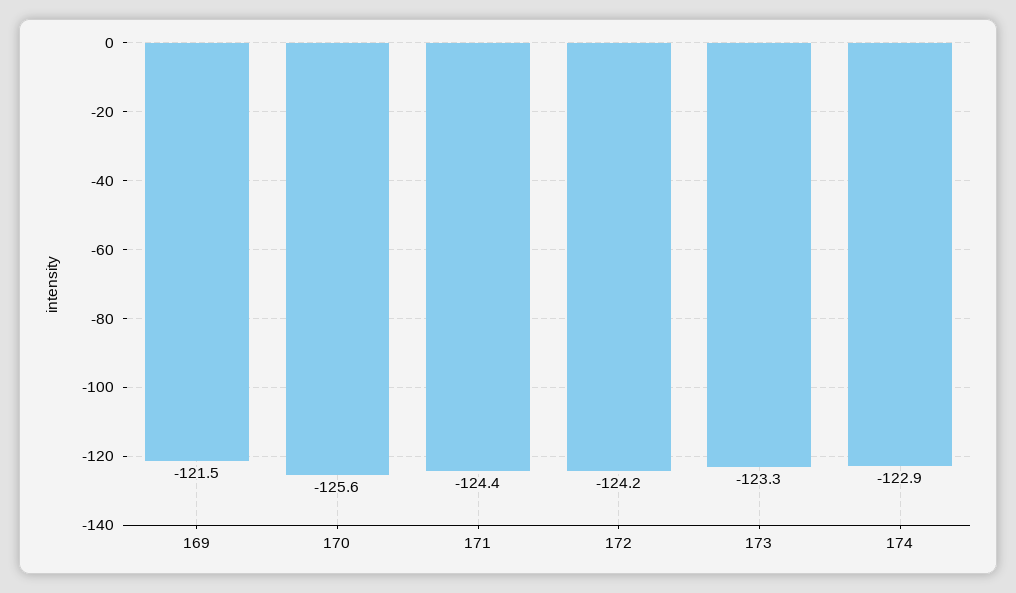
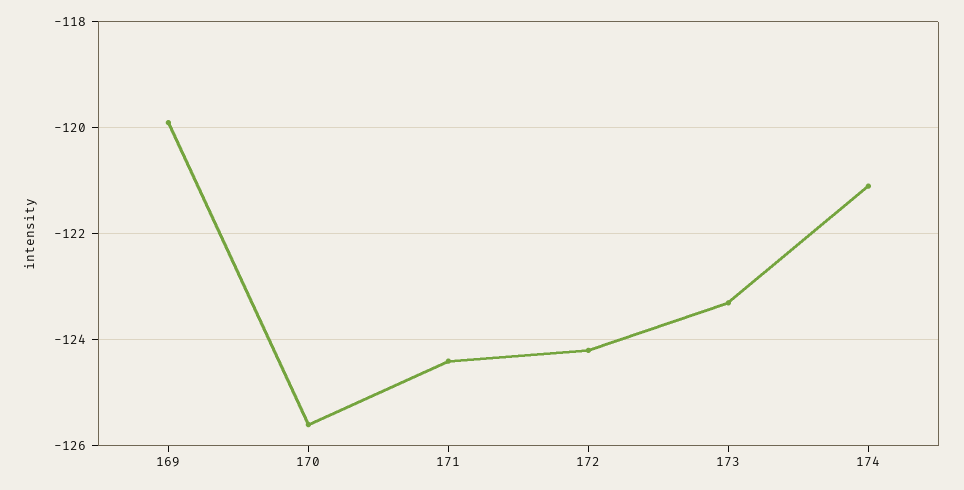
  {
-   "169": -121.5,
+   "169": -120,
    "170": -125.6,
    "171": -124.4,
    "172": -124.2,
    "173": -123.3,
-   "174": -122.9
+   "174": -121
  }

